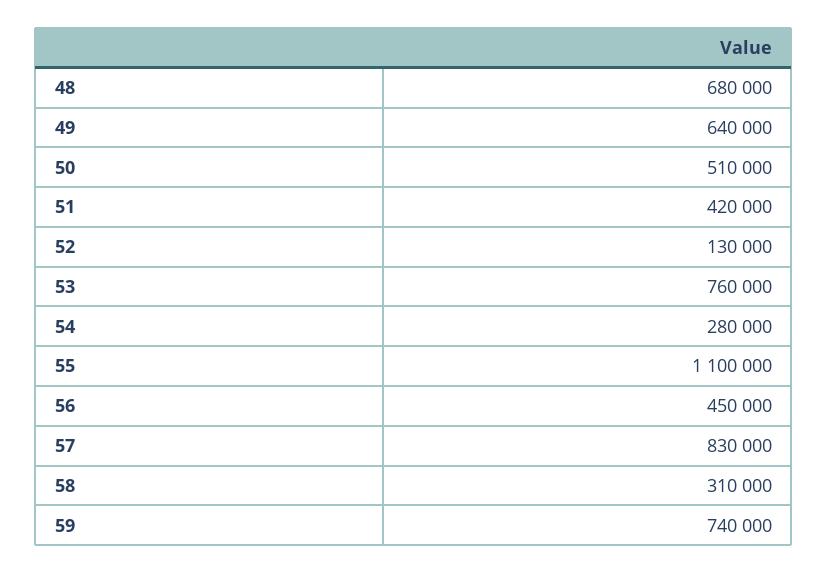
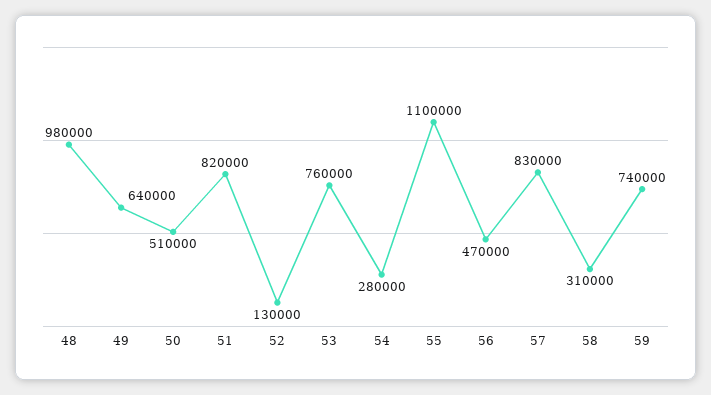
  {
-   "48": 680000,
+   "48": 980000,
    "49": 640000,
    "50": 510000,
-   "51": 420000,
+   "51": 820000,
    "52": 130000,
    "53": 760000,
    "54": 280000,
    "55": 1100000,
-   "56": 450000,
+   "56": 470000,
    "57": 830000,
    "58": 310000,
    "59": 740000
  }

